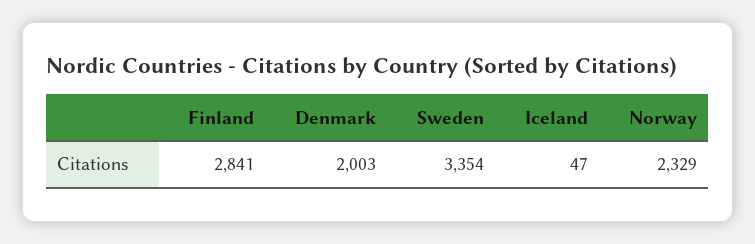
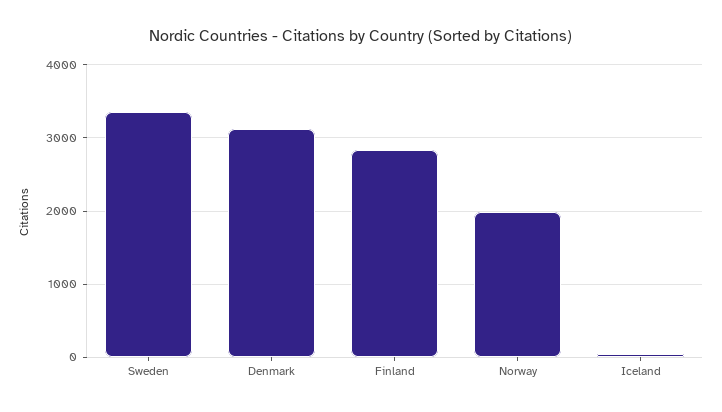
  {
    "Finland": 2841,
-   "Denmark": 2003,
+   "Denmark": 3100,
    "Sweden": 3354,
    "Iceland": 47,
-   "Norway": 2329
+   "Norway": 2000
  }

